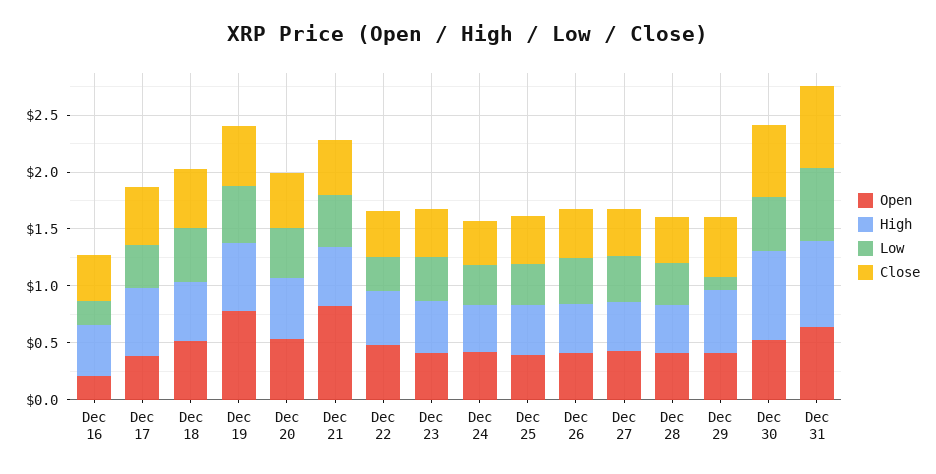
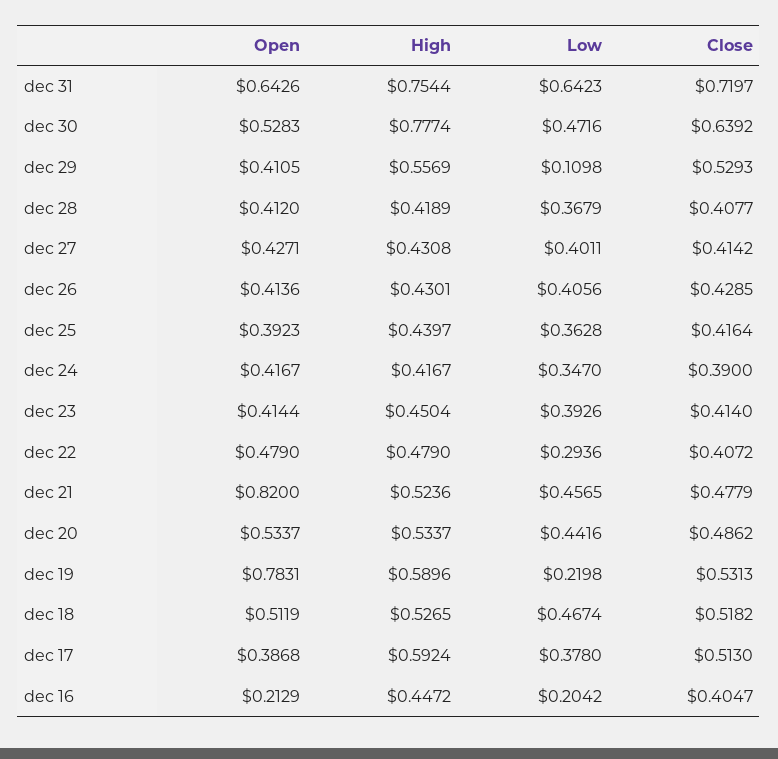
  {
    "Open": {
      "Dec 16": 0.2129,
      "Dec 17": 0.3868,
      "Dec 18": 0.5119,
      "Dec 19": 0.7831,
      "Dec 20": 0.5337,
      "Dec 21": 0.82,
      "Dec 22": 0.479,
      "Dec 23": 0.4144,
      "Dec 24": 0.4167,
      "Dec 25": 0.3923,
      "Dec 26": 0.4136,
      "Dec 27": 0.4271,
      "Dec 28": 0.412,
      "Dec 29": 0.4105,
      "Dec 30": 0.5283,
      "Dec 31": 0.6426
    },
    "High": {
      "Dec 16": 0.4472,
      "Dec 17": 0.5924,
      "Dec 18": 0.5265,
      "Dec 19": 0.5896,
      "Dec 20": 0.5337,
      "Dec 21": 0.5236,
      "Dec 22": 0.479,
      "Dec 23": 0.4504,
      "Dec 24": 0.4167,
      "Dec 25": 0.4397,
      "Dec 26": 0.4301,
      "Dec 27": 0.4308,
      "Dec 28": 0.4189,
      "Dec 29": 0.5569,
      "Dec 30": 0.7774,
      "Dec 31": 0.7544
    },
    "Low": {
      "Dec 16": 0.2042,
      "Dec 17": 0.378,
      "Dec 18": 0.4674,
-     "Dec 19": 0.5,
+     "Dec 19": 0.2198,
      "Dec 20": 0.4416,
      "Dec 21": 0.4565,
      "Dec 22": 0.2936,
      "Dec 23": 0.3926,
      "Dec 24": 0.347,
      "Dec 25": 0.3628,
      "Dec 26": 0.4056,
      "Dec 27": 0.4011,
      "Dec 28": 0.3679,
      "Dec 29": 0.1098,
      "Dec 30": 0.4716,
      "Dec 31": 0.6423
    },
    "Close": {
      "Dec 16": 0.4047,
      "Dec 17": 0.513,
      "Dec 18": 0.5182,
      "Dec 19": 0.5313,
      "Dec 20": 0.4862,
      "Dec 21": 0.4779,
      "Dec 22": 0.4072,
      "Dec 23": 0.414,
      "Dec 24": 0.39,
      "Dec 25": 0.4164,
      "Dec 26": 0.4285,
      "Dec 27": 0.4142,
      "Dec 28": 0.4077,
      "Dec 29": 0.5293,
      "Dec 30": 0.6392,
      "Dec 31": 0.7197
    }
  }

